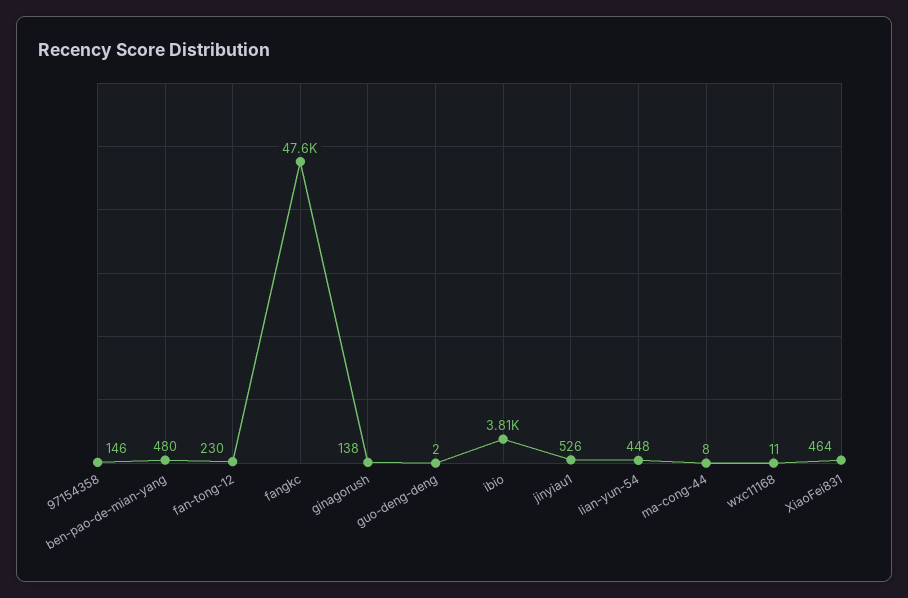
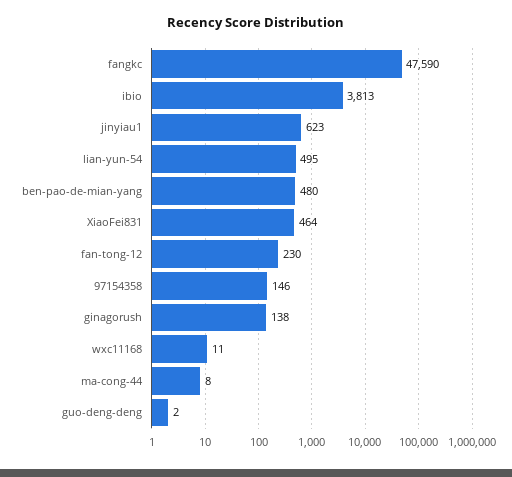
  {
    "97154358": 146,
    "ben-pao-de-mian-yang": 480,
    "fan-tong-12": 230,
    "fangkc": 47590,
    "ginagorush": 138,
    "guo-deng-deng": 2,
    "ibio": 3813,
-   "jinyiau1": 526,
+   "jinyiau1": 623,
-   "lian-yun-54": 448,
+   "lian-yun-54": 495,
    "ma-cong-44": 8,
    "wxc11168": 11,
    "XiaoFei831": 464
  }

